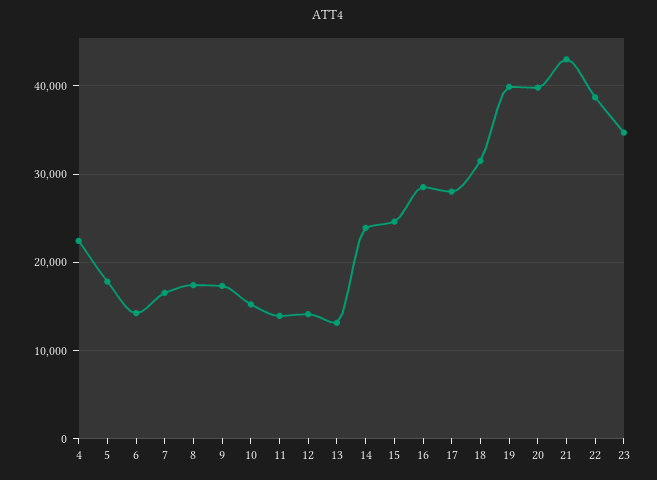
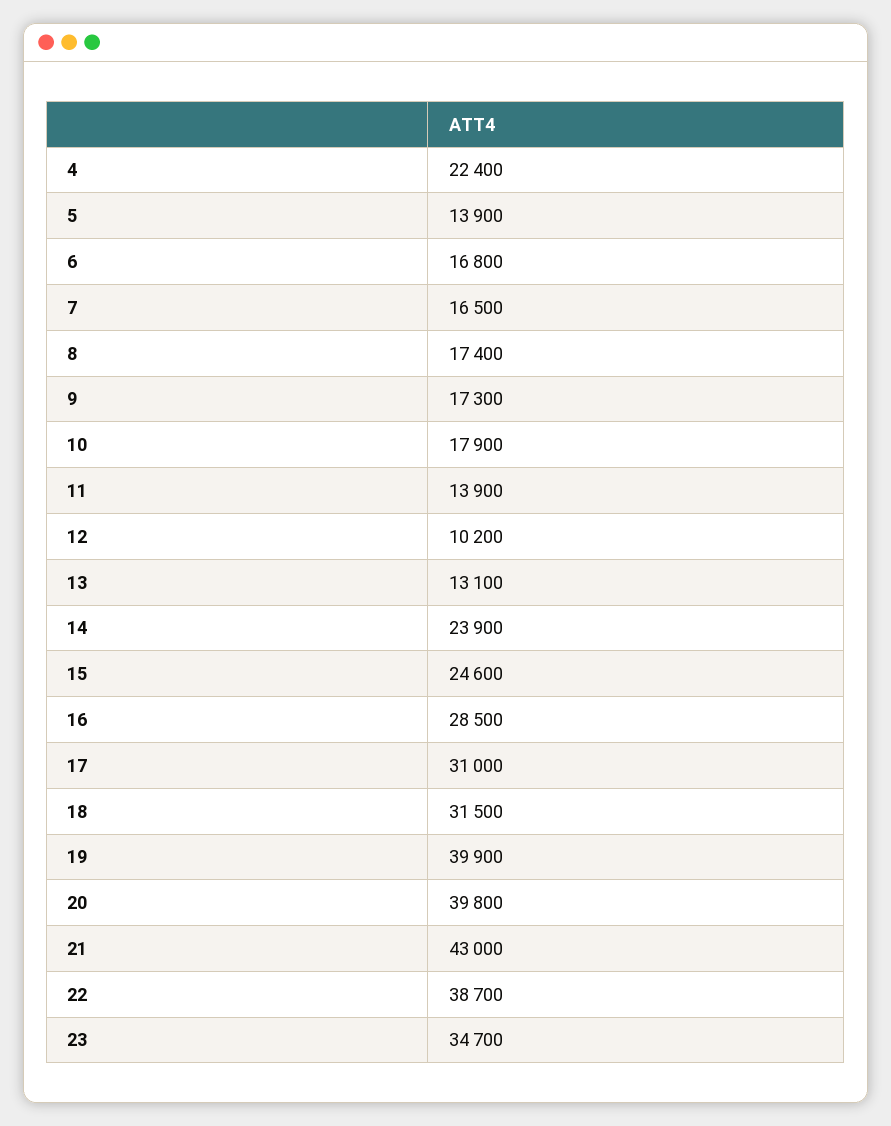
  {
    "4": 22400,
-   "5": 18000,
+   "5": 13900,
-   "6": 14000,
+   "6": 16800,
    "7": 16500,
    "8": 17400,
    "9": 17300,
-   "10": 15000,
+   "10": 17900,
    "11": 13900,
-   "12": 14000,
+   "12": 10200,
    "13": 13100,
    "14": 23900,
    "15": 24600,
    "16": 28500,
-   "17": 28000,
+   "17": 31000,
    "18": 31500,
    "19": 39900,
    "20": 39800,
    "21": 43000,
    "22": 38700,
    "23": 34700
  }

